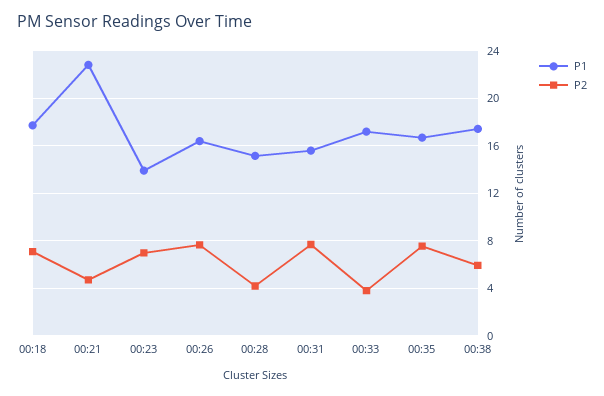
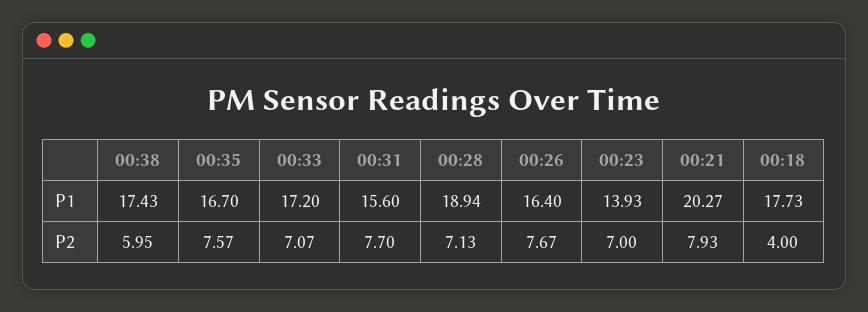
  {
    "P1": {
      "00:18": 17.73,
-     "00:21": 23,
+     "00:21": 20.27,
      "00:23": 13.93,
      "00:26": 16.4,
-     "00:28": 15,
+     "00:28": 18.94,
      "00:31": 15.6,
      "00:33": 17.2,
      "00:35": 16.7,
      "00:38": 17.43
    },
    "P2": {
-     "00:18": 7,
+     "00:18": 4,
-     "00:21": 5,
+     "00:21": 7.93,
      "00:23": 7,
      "00:26": 7.67,
-     "00:28": 4,
+     "00:28": 7.13,
      "00:31": 7.7,
-     "00:33": 4,
+     "00:33": 7.07,
      "00:35": 7.57,
      "00:38": 5.95
    }
  }

